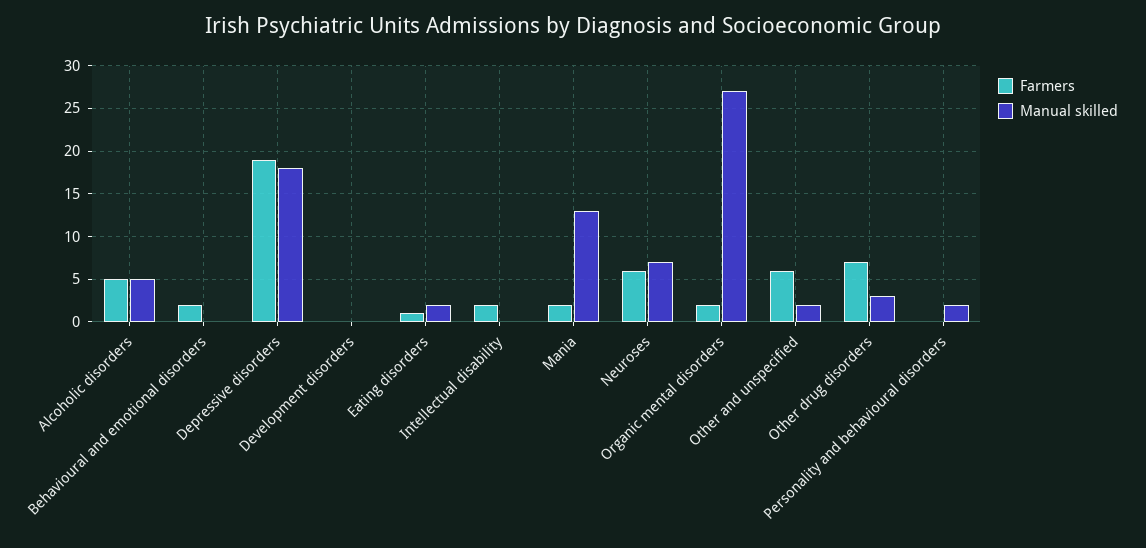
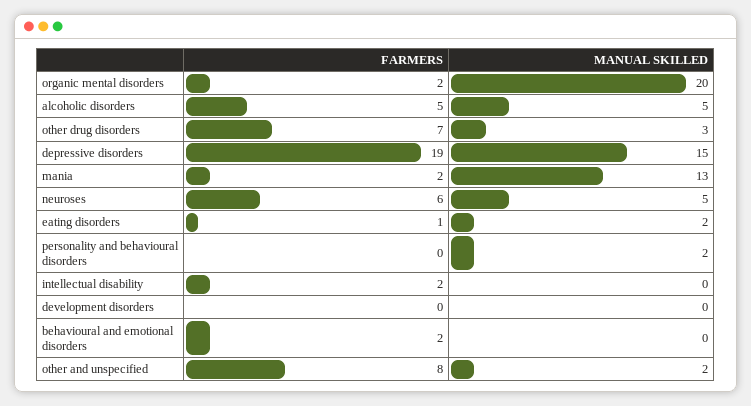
  {
    "Farmers": {
      "Alcoholic disorders": 5,
      "Behavioural and emotional disorders": 2,
      "Depressive disorders": 19,
      "Development disorders": 0,
      "Eating disorders": 1,
      "Intellectual disability": 2,
      "Mania": 2,
      "Neuroses": 6,
      "Organic mental disorders": 2,
-     "Other and unspecified": 6,
+     "Other and unspecified": 8,
      "Other drug disorders": 7,
      "Personality and behavioural disorders": 0
    },
    "Manual skilled": {
      "Alcoholic disorders": 5,
      "Behavioural and emotional disorders": 0,
-     "Depressive disorders": 18,
+     "Depressive disorders": 15,
      "Development disorders": 0,
      "Eating disorders": 2,
      "Intellectual disability": 0,
      "Mania": 13,
-     "Neuroses": 7,
+     "Neuroses": 5,
-     "Organic mental disorders": 27,
+     "Organic mental disorders": 20,
      "Other and unspecified": 2,
      "Other drug disorders": 3,
      "Personality and behavioural disorders": 2
    }
  }

